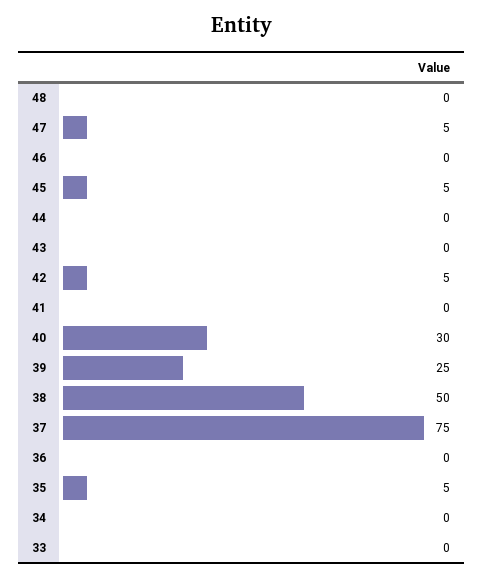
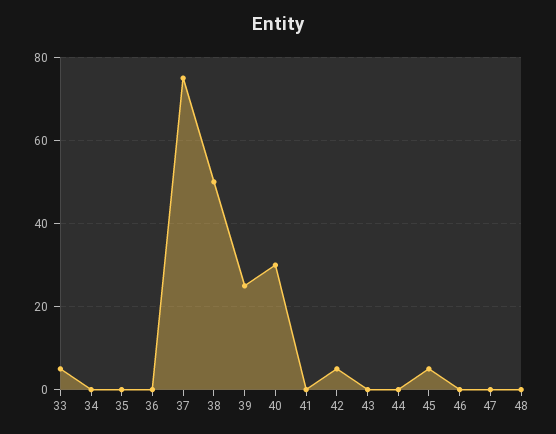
  {
    "48": 0,
-   "47": 5,
+   "47": 0,
    "46": 0,
    "45": 5,
    "44": 0,
    "43": 0,
    "42": 5,
    "41": 0,
    "40": 30,
    "39": 25,
    "38": 50,
    "37": 75,
    "36": 0,
-   "35": 5,
+   "35": 0,
    "34": 0,
-   "33": 0
+   "33": 5
  }

